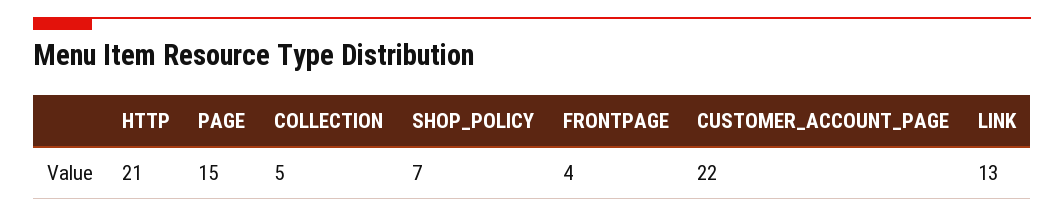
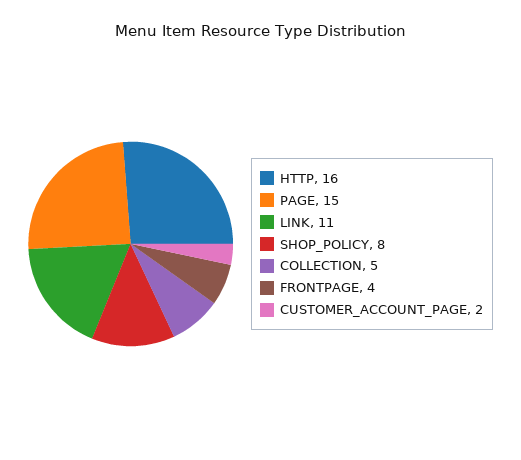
  {
-   "HTTP": 21,
+   "HTTP": 16,
    "PAGE": 15,
    "COLLECTION": 5,
-   "SHOP_POLICY": 7,
+   "SHOP_POLICY": 8,
    "FRONTPAGE": 4,
-   "CUSTOMER_ACCOUNT_PAGE": 22,
+   "CUSTOMER_ACCOUNT_PAGE": 2,
-   "LINK": 13
+   "LINK": 11
  }

